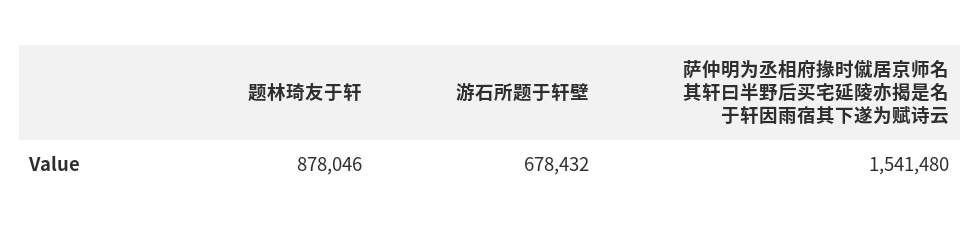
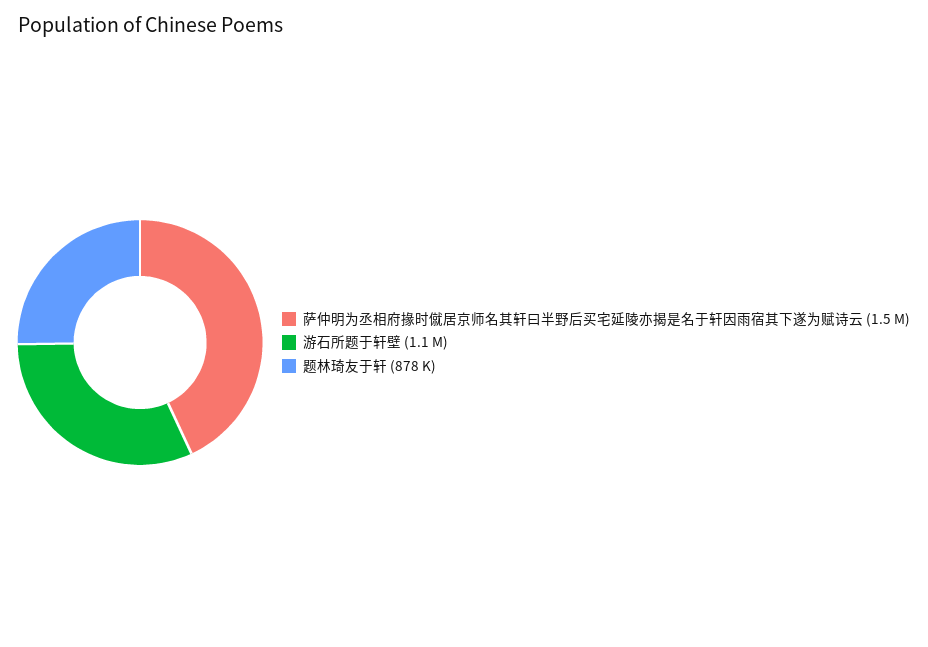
  {
    "题林琦友于轩": 878046,
-   "游石所题于轩壁": 678432,
+   "游石所题于轩壁": 1100000,
    "萨仲明为丞相府掾时僦居京师名其轩曰半野后买宅延陵亦揭是名于轩因雨宿其下遂为赋诗云": 1541480
  }

